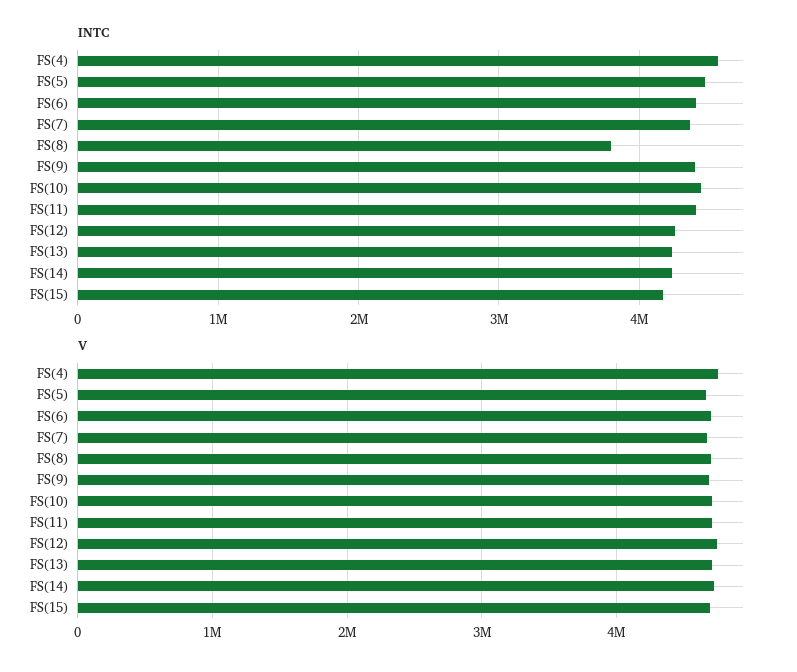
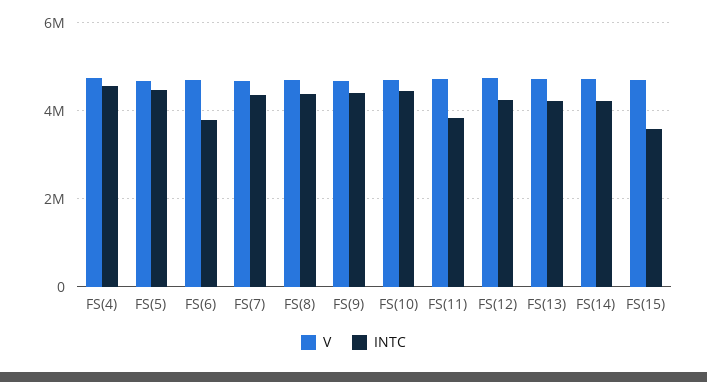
  {
    "INTC": {
      "FS(4)": 4600000,
      "FS(5)": 4500000,
-     "FS(6)": 4400000,
+     "FS(6)": 3800000,
      "FS(7)": 4400000,
-     "FS(8)": 3800000,
+     "FS(8)": 4400000,
      "FS(9)": 4400000,
      "FS(10)": 4400000,
-     "FS(11)": 4400000,
+     "FS(11)": 3800000,
      "FS(12)": 4300000,
      "FS(13)": 4200000,
      "FS(14)": 4200000,
-     "FS(15)": 4200000
+     "FS(15)": 3600000
    },
    "V": {
      "FS(4)": 4800000,
      "FS(5)": 4700000,
      "FS(6)": 4700000,
      "FS(7)": 4700000,
      "FS(8)": 4700000,
      "FS(9)": 4700000,
      "FS(10)": 4700000,
      "FS(11)": 4700000,
      "FS(12)": 4800000,
      "FS(13)": 4700000,
      "FS(14)": 4700000,
      "FS(15)": 4700000
    }
  }

